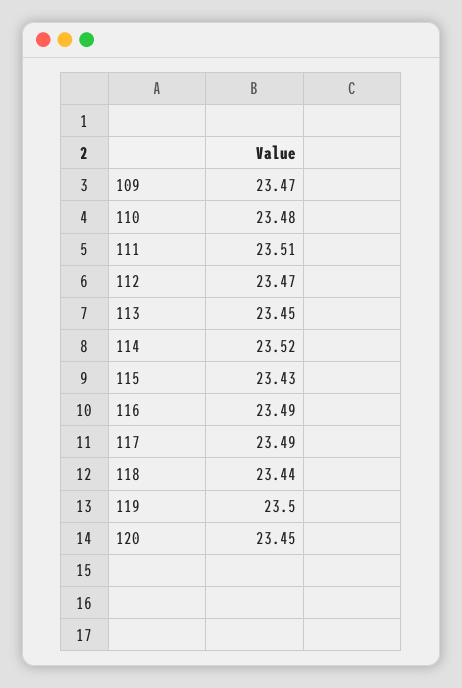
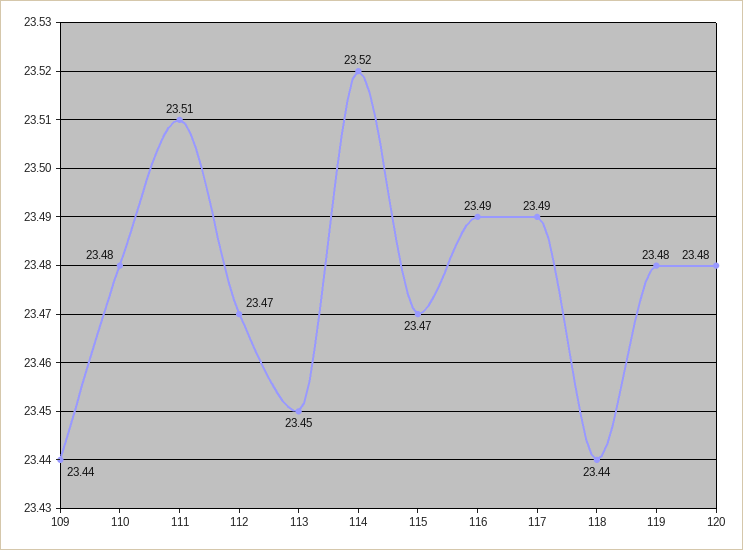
  {
-   "109": 23.47,
+   "109": 23.44,
    "110": 23.48,
    "111": 23.51,
    "112": 23.47,
    "113": 23.45,
    "114": 23.52,
-   "115": 23.43,
+   "115": 23.47,
    "116": 23.49,
    "117": 23.49,
    "118": 23.44,
-   "119": 23.5,
+   "119": 23.48,
-   "120": 23.45
+   "120": 23.48
  }

